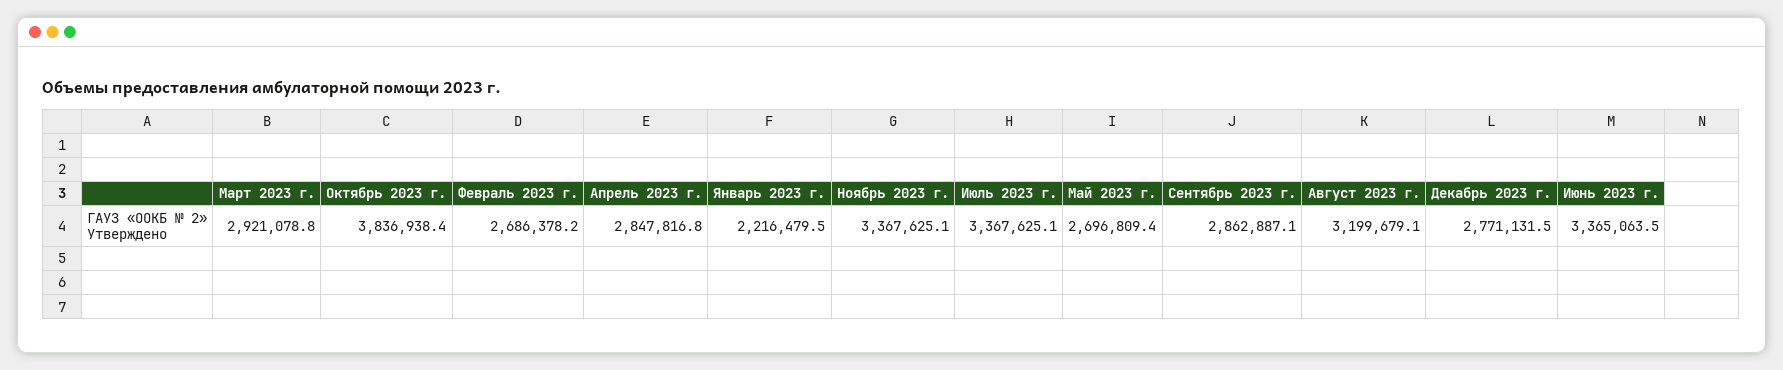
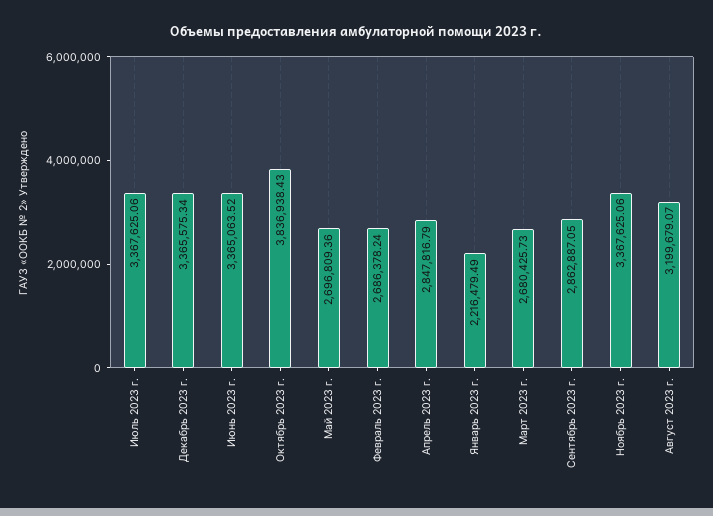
  {
-   "Март 2023 г.": 2921078.8,
+   "Март 2023 г.": 2680425.73,
    "Октябрь 2023 г.": 3836938.43,
    "Февраль 2023 г.": 2686378.24,
    "Апрель 2023 г.": 2847816.79,
    "Январь 2023 г.": 2216479.49,
    "Ноябрь 2023 г.": 3367625.06,
    "Июль 2023 г.": 3367625.06,
    "Май 2023 г.": 2696809.36,
    "Сентябрь 2023 г.": 2862887.05,
    "Август 2023 г.": 3199679.07,
-   "Декабрь 2023 г.": 2771131.5,
+   "Декабрь 2023 г.": 3365575.34,
    "Июнь 2023 г.": 3365063.52
  }

